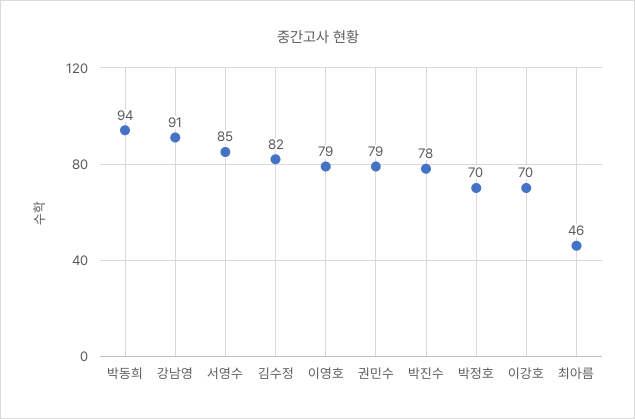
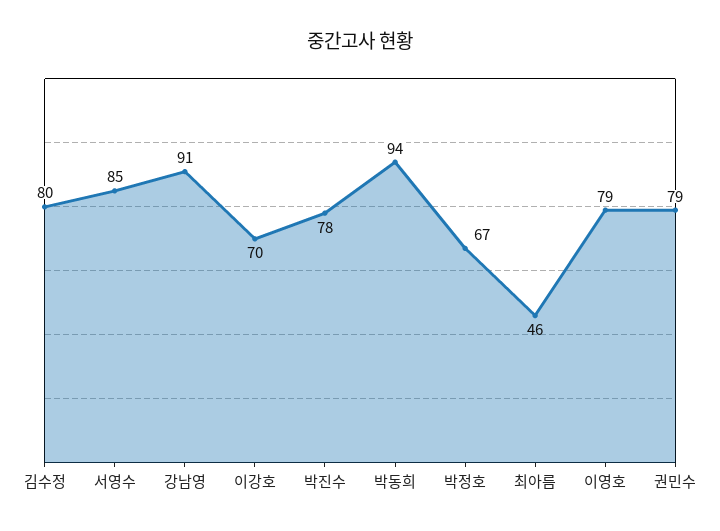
  {
    "박동희": 94,
    "강남영": 91,
    "서영수": 85,
-   "김수정": 82,
+   "김수정": 80,
    "이영호": 79,
    "권민수": 79,
    "박진수": 78,
-   "박정호": 70,
+   "박정호": 67,
    "이강호": 70,
    "최아름": 46
  }

